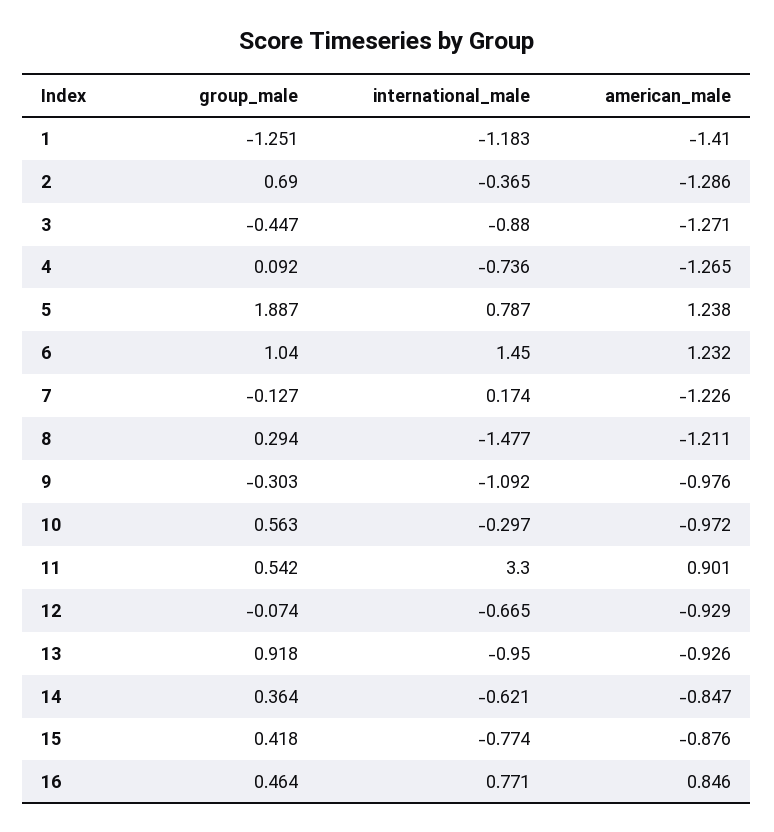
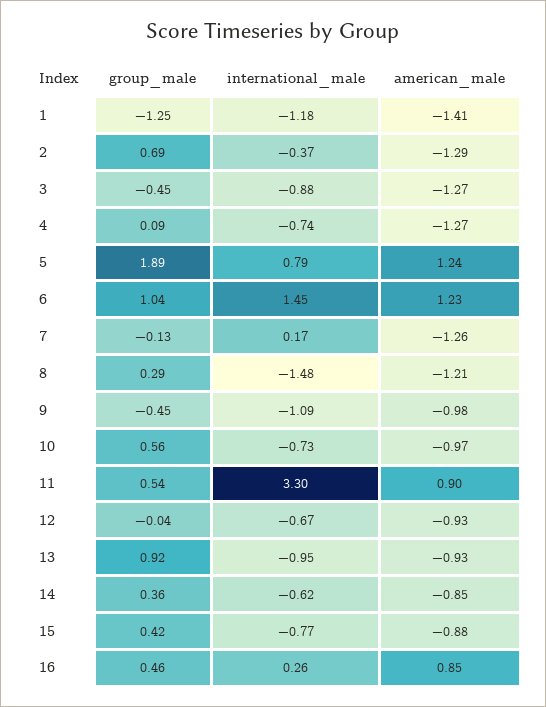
  {
    "group_male": {
      "1": -1.251,
      "2": 0.69,
      "3": -0.447,
      "4": 0.092,
      "5": 1.887,
      "6": 1.04,
      "7": -0.127,
      "8": 0.294,
-     "9": -0.303,
+     "9": -0.45,
      "10": 0.563,
      "11": 0.542,
-     "12": -0.074,
+     "12": -0.04,
      "13": 0.918,
      "14": 0.364,
      "15": 0.418,
      "16": 0.464
    },
    "international_male": {
      "1": -1.183,
      "2": -0.365,
      "3": -0.88,
      "4": -0.736,
      "5": 0.787,
      "6": 1.45,
      "7": 0.174,
      "8": -1.477,
      "9": -1.092,
-     "10": -0.297,
+     "10": -0.73,
      "11": 3.3,
      "12": -0.665,
      "13": -0.95,
      "14": -0.621,
      "15": -0.774,
-     "16": 0.771
+     "16": 0.26
    },
    "american_male": {
      "1": -1.41,
      "2": -1.286,
      "3": -1.271,
      "4": -1.265,
      "5": 1.238,
      "6": 1.232,
-     "7": -1.226,
+     "7": -1.26,
      "8": -1.211,
      "9": -0.976,
      "10": -0.972,
      "11": 0.901,
      "12": -0.929,
      "13": -0.926,
      "14": -0.847,
      "15": -0.876,
      "16": 0.846
    }
  }

